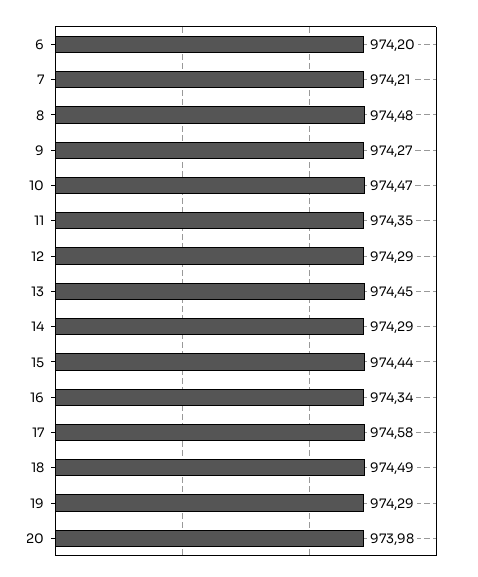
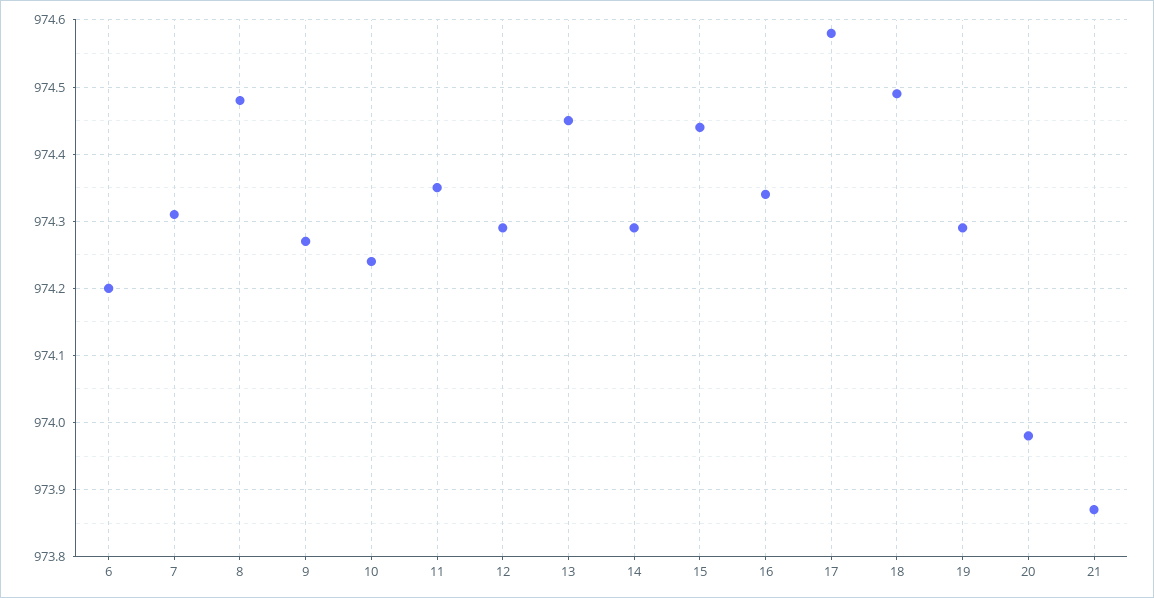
  {
    "6": 974.2,
-   "7": 974.21,
+   "7": 974.31,
    "8": 974.48,
    "9": 974.27,
-   "10": 974.47,
+   "10": 974.24,
    "11": 974.35,
    "12": 974.29,
    "13": 974.45,
    "14": 974.29,
    "15": 974.44,
    "16": 974.34,
    "17": 974.58,
    "18": 974.49,
    "19": 974.29,
-   "20": 973.98
+   "20": 973.98,
+   "21": 973.87
  }

